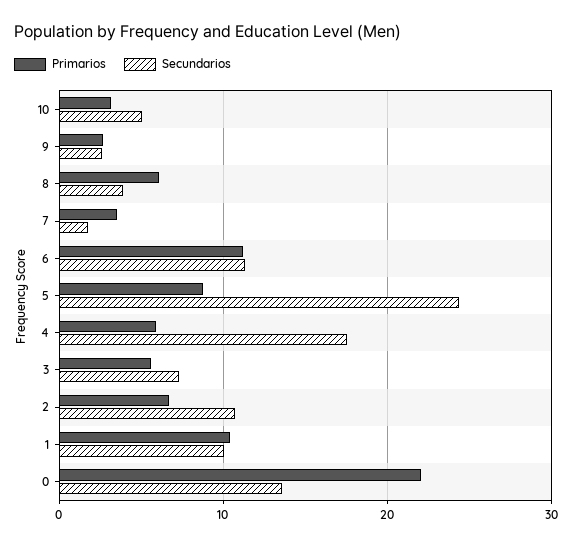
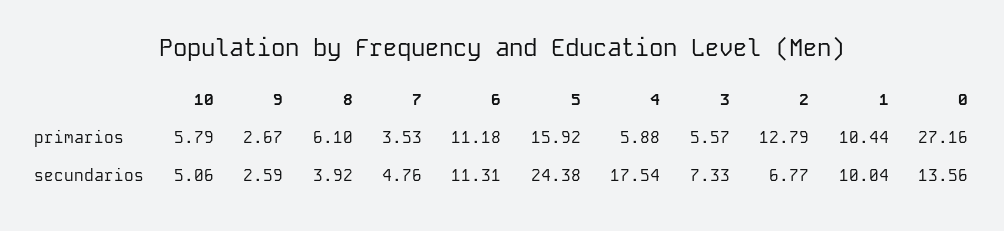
  {
    "Primarios": {
-     "10": 3,
+     "10": 5.79,
      "9": 2.67,
      "8": 6.1,
      "7": 3.53,
      "6": 11.18,
-     "5": 9,
+     "5": 15.92,
      "4": 5.88,
      "3": 5.57,
-     "2": 7,
+     "2": 12.79,
      "1": 10.44,
-     "0": 22
+     "0": 27.16
    },
    "Secundarios": {
      "10": 5.06,
      "9": 2.59,
      "8": 3.92,
-     "7": 2,
+     "7": 4.76,
      "6": 11.31,
      "5": 24.38,
      "4": 17.54,
      "3": 7.33,
-     "2": 11,
+     "2": 6.77,
      "1": 10.04,
      "0": 13.56
    }
  }

